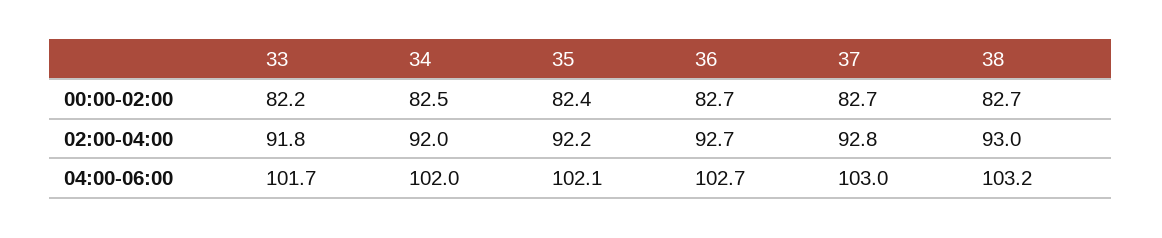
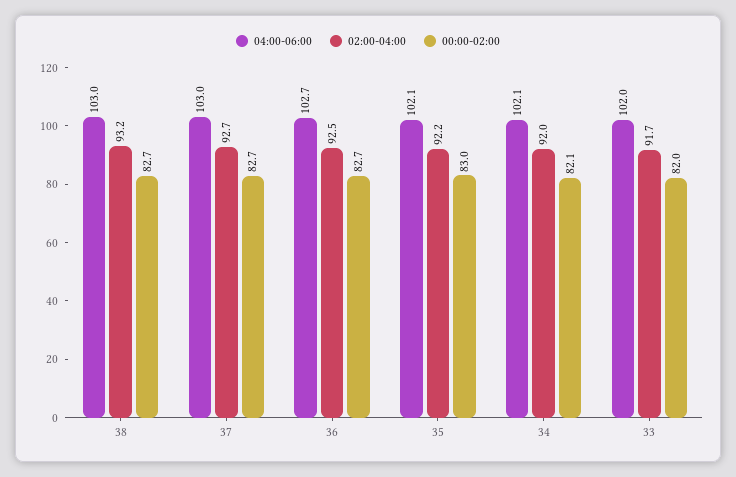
  {
    "00:00-02:00": {
-     "33": 82.2,
+     "33": 82,
-     "34": 82.5,
+     "34": 82.1,
-     "35": 82.4,
+     "35": 83,
      "36": 82.7,
      "37": 82.7,
      "38": 82.7
    },
    "02:00-04:00": {
-     "33": 91.8,
+     "33": 91.7,
      "34": 92,
      "35": 92.2,
-     "36": 92.7,
+     "36": 92.5,
-     "37": 92.8,
+     "37": 92.7,
-     "38": 93
+     "38": 93.2
    },
    "04:00-06:00": {
-     "33": 101.7,
+     "33": 102,
-     "34": 102,
+     "34": 102.1,
      "35": 102.1,
      "36": 102.7,
      "37": 103,
-     "38": 103.2
+     "38": 103
    }
  }

